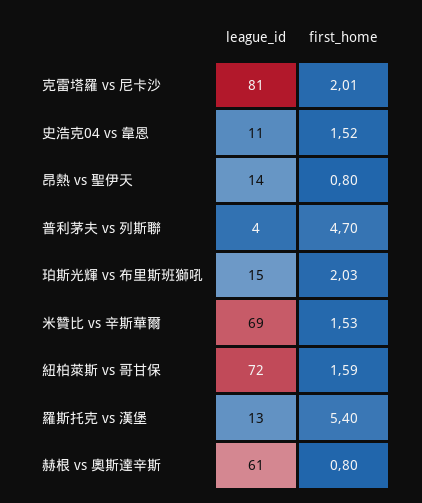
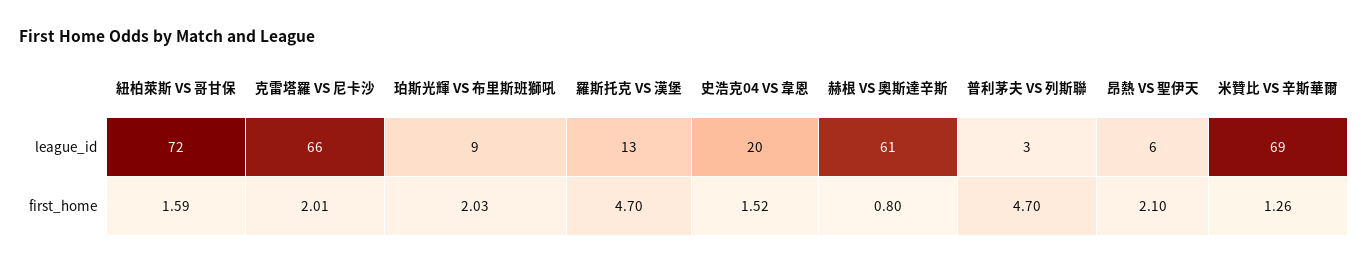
  {
    "league_id": {
-     "克雷塔羅 vs 尼卡沙": 81,
+     "克雷塔羅 vs 尼卡沙": 66,
-     "史浩克04 vs 韋恩": 11,
+     "史浩克04 vs 韋恩": 20,
-     "昂熱 vs 聖伊天": 14,
+     "昂熱 vs 聖伊天": 6,
-     "普利茅夫 vs 列斯聯": 4,
+     "普利茅夫 vs 列斯聯": 3,
-     "珀斯光輝 vs 布里斯班獅吼": 15,
+     "珀斯光輝 vs 布里斯班獅吼": 9,
      "米贊比 vs 辛斯華爾": 69,
      "紐柏萊斯 vs 哥甘保": 72,
      "羅斯托克 vs 漢堡": 13,
      "赫根 vs 奧斯達辛斯": 61
    },
    "first_home": {
      "克雷塔羅 vs 尼卡沙": 2.01,
      "史浩克04 vs 韋恩": 1.52,
-     "昂熱 vs 聖伊天": 0.8,
+     "昂熱 vs 聖伊天": 2.1,
      "普利茅夫 vs 列斯聯": 4.7,
      "珀斯光輝 vs 布里斯班獅吼": 2.03,
-     "米贊比 vs 辛斯華爾": 1.53,
+     "米贊比 vs 辛斯華爾": 1.26,
      "紐柏萊斯 vs 哥甘保": 1.59,
-     "羅斯托克 vs 漢堡": 5.4,
+     "羅斯托克 vs 漢堡": 4.7,
      "赫根 vs 奧斯達辛斯": 0.8
    }
  }

